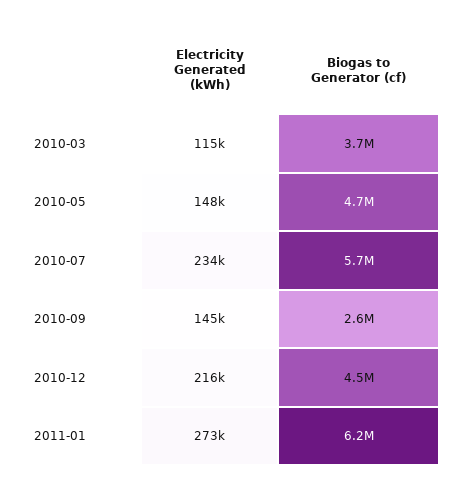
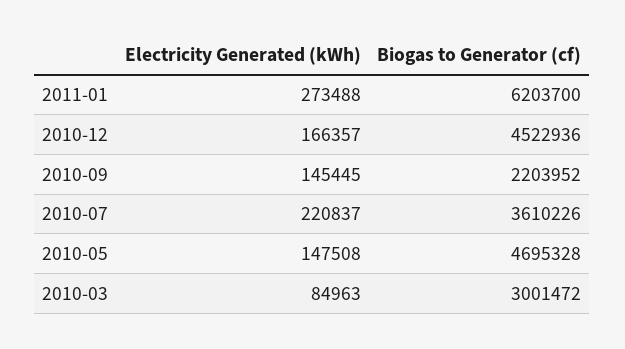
  {
    "Electricity Generated (kWh)": {
-     "2010-03": 115000,
+     "2010-03": 84963,
      "2010-05": 147508,
-     "2010-07": 234000,
+     "2010-07": 220837,
      "2010-09": 145445,
-     "2010-12": 216000,
+     "2010-12": 166357,
      "2011-01": 273488
    },
    "Biogas to Generator (cf)": {
-     "2010-03": 3700000,
+     "2010-03": 3001472,
      "2010-05": 4695328,
-     "2010-07": 5700000,
+     "2010-07": 3610226,
-     "2010-09": 2600000,
+     "2010-09": 2203952,
      "2010-12": 4522936,
      "2011-01": 6203700
    }
  }

